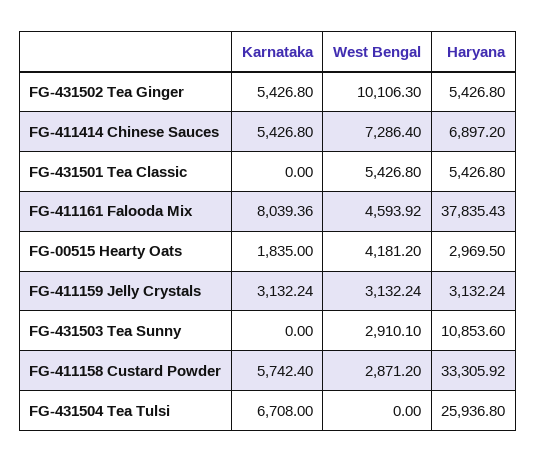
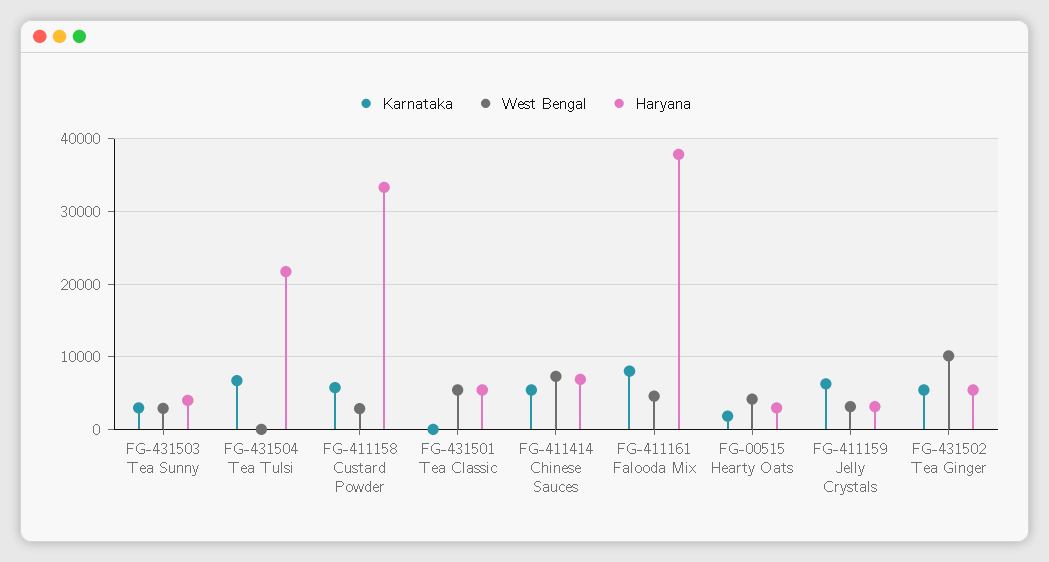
  {
    "Karnataka": {
      "FG-431502 Tea Ginger": 5426.8,
      "FG-411414 Chinese Sauces": 5426.8,
      "FG-431501 Tea Classic": 0,
      "FG-411161 Falooda Mix": 8039.36,
      "FG-00515 Hearty Oats": 1835,
-     "FG-411159 Jelly Crystals": 3132.24,
+     "FG-411159 Jelly Crystals": 6000,
-     "FG-431503 Tea Sunny": 0,
+     "FG-431503 Tea Sunny": 3000,
      "FG-411158 Custard Powder": 5742.4,
      "FG-431504 Tea Tulsi": 6708
    },
    "West Bengal": {
      "FG-431502 Tea Ginger": 10106.3,
      "FG-411414 Chinese Sauces": 7286.4,
      "FG-431501 Tea Classic": 5426.8,
      "FG-411161 Falooda Mix": 4593.92,
      "FG-00515 Hearty Oats": 4181.2,
      "FG-411159 Jelly Crystals": 3132.24,
      "FG-431503 Tea Sunny": 2910.1,
      "FG-411158 Custard Powder": 2871.2,
      "FG-431504 Tea Tulsi": 0
    },
    "Haryana": {
      "FG-431502 Tea Ginger": 5426.8,
      "FG-411414 Chinese Sauces": 6897.2,
      "FG-431501 Tea Classic": 5426.8,
      "FG-411161 Falooda Mix": 37835.43,
      "FG-00515 Hearty Oats": 2969.5,
      "FG-411159 Jelly Crystals": 3132.24,
-     "FG-431503 Tea Sunny": 10853.6,
+     "FG-431503 Tea Sunny": 4000,
      "FG-411158 Custard Powder": 33305.92,
-     "FG-431504 Tea Tulsi": 25936.8
+     "FG-431504 Tea Tulsi": 22000
    }
  }

